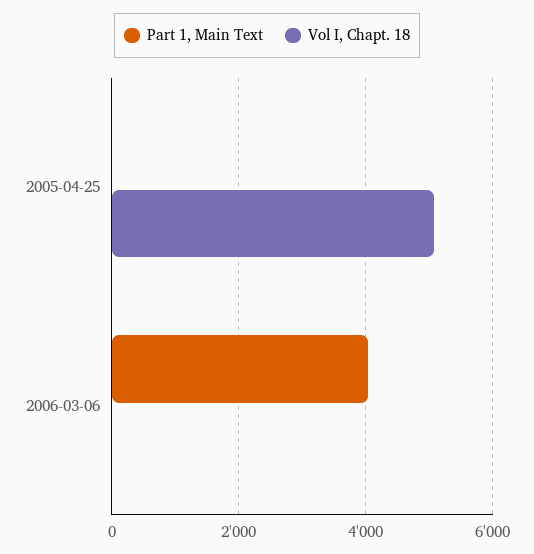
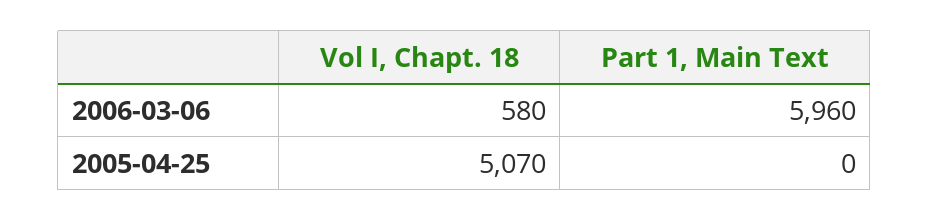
  {
    "Part 1, Main Text": {
      "2005-04-25": 0,
-     "2006-03-06": 4000
+     "2006-03-06": 5960
    },
    "Vol I, Chapt. 18": {
      "2005-04-25": 5070,
-     "2006-03-06": 0
+     "2006-03-06": 580
    }
  }

